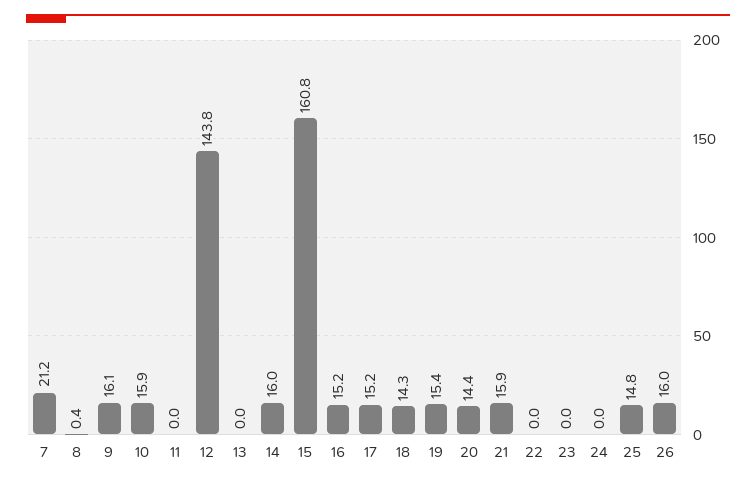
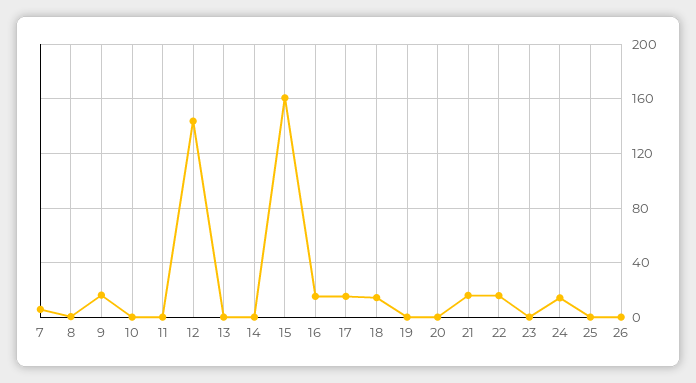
  {
-   "7": 21.2,
+   "7": 5,
    "8": 0.4,
    "9": 16.1,
-   "10": 15.9,
+   "10": 0,
    "11": 0,
    "12": 143.8,
    "13": 0,
-   "14": 16,
+   "14": 0,
    "15": 160.8,
    "16": 15.2,
    "17": 15.2,
    "18": 14.3,
-   "19": 15.4,
+   "19": 0,
-   "20": 14.4,
+   "20": 0,
    "21": 15.9,
-   "22": 0,
+   "22": 15,
    "23": 0,
-   "24": 0,
+   "24": 15,
-   "25": 14.8,
+   "25": 0,
-   "26": 16
+   "26": 0
  }

